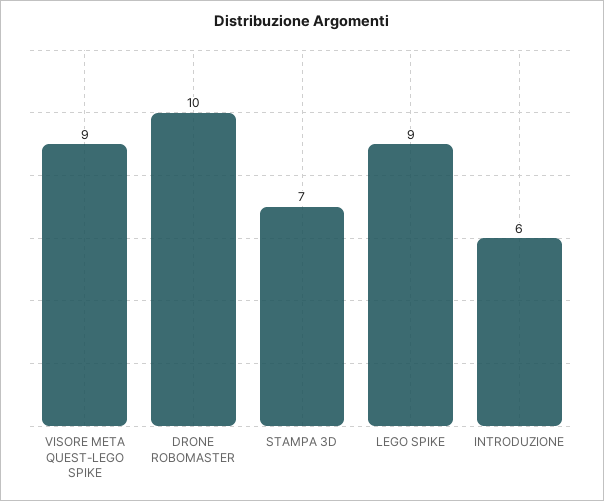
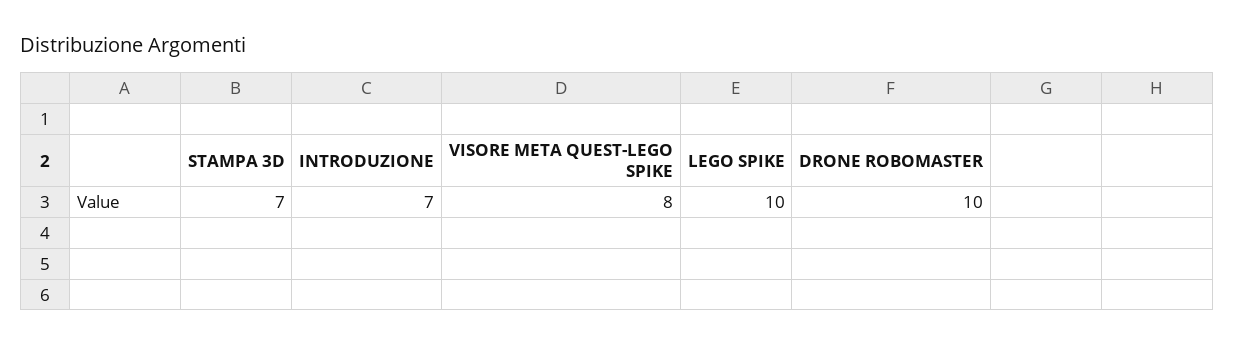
  {
-   "VISORE META QUEST-LEGO SPIKE": 9,
+   "VISORE META QUEST-LEGO SPIKE": 8,
    "DRONE ROBOMASTER": 10,
    "STAMPA 3D": 7,
-   "LEGO SPIKE": 9,
+   "LEGO SPIKE": 10,
-   "INTRODUZIONE": 6
+   "INTRODUZIONE": 7
  }

